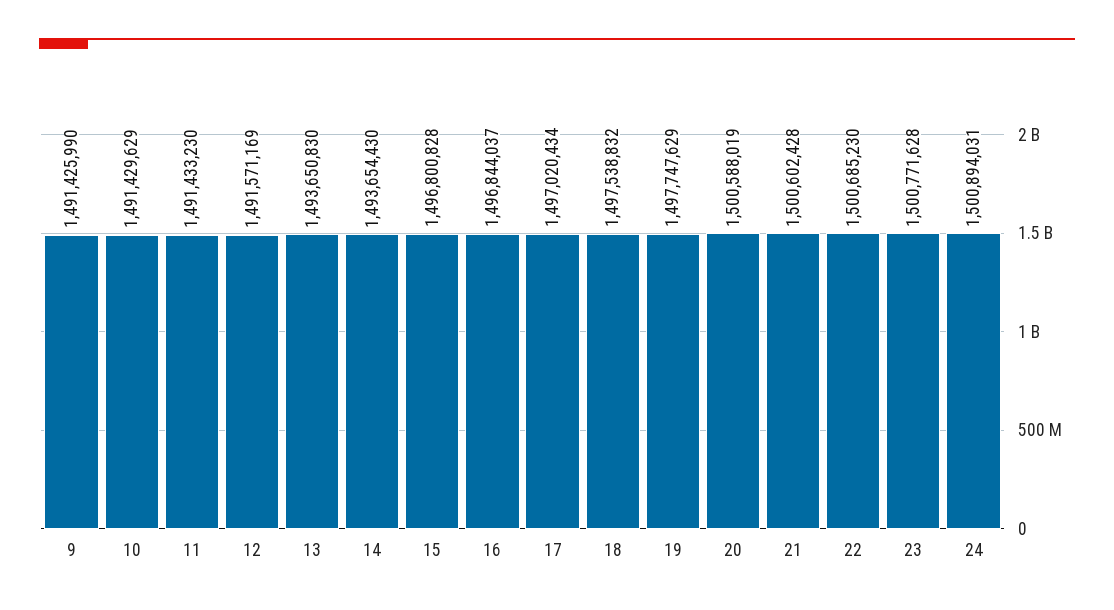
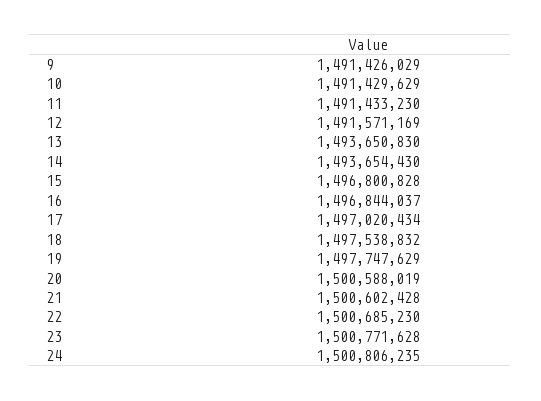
  {
-   "9": 1491425990,
+   "9": 1491426029,
    "10": 1491429629,
    "11": 1491433230,
    "12": 1491571169,
    "13": 1493650830,
    "14": 1493654430,
    "15": 1496800828,
    "16": 1496844037,
    "17": 1497020434,
    "18": 1497538832,
    "19": 1497747629,
    "20": 1500588019,
    "21": 1500602428,
    "22": 1500685230,
    "23": 1500771628,
-   "24": 1500894031
+   "24": 1500806235
  }

